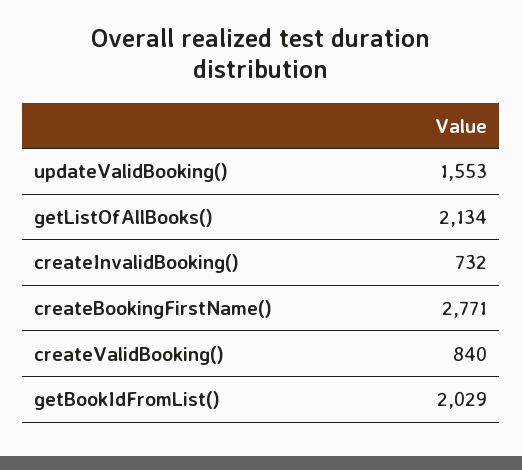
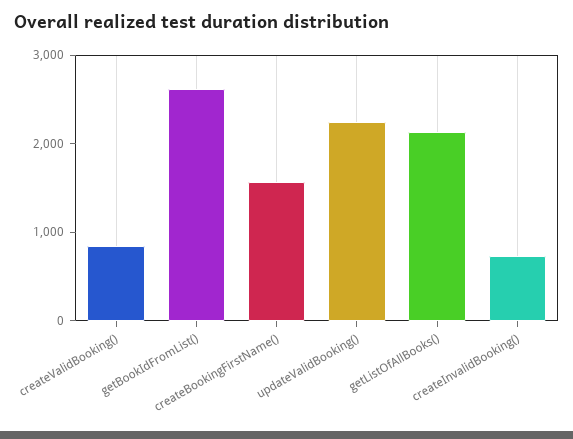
  {
-   "updateValidBooking()": 1553,
+   "updateValidBooking()": 2200,
    "getListOfAllBooks()": 2134,
    "createInvalidBooking()": 732,
-   "createBookingFirstName()": 2771,
+   "createBookingFirstName()": 1600,
    "createValidBooking()": 840,
-   "getBookIdFromList()": 2029
+   "getBookIdFromList()": 2600
  }

